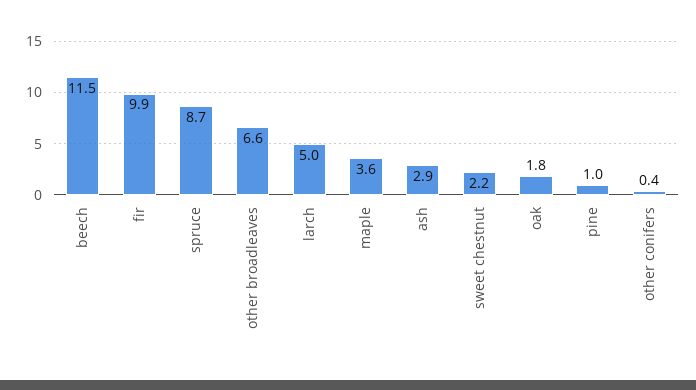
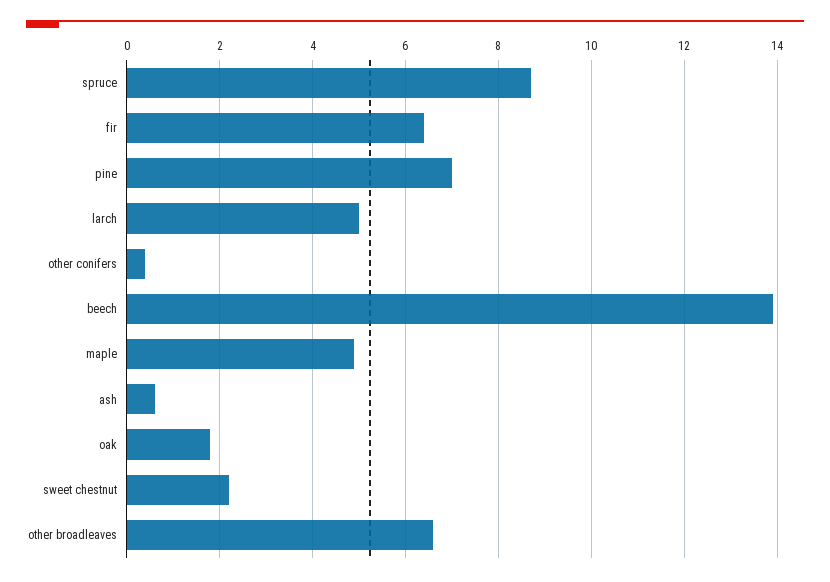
  {
-   "beech": 11.5,
+   "beech": 14,
-   "fir": 9.9,
+   "fir": 6.5,
    "spruce": 8.7,
    "other broadleaves": 6.6,
    "larch": 5,
-   "maple": 3.6,
+   "maple": 5,
-   "ash": 2.9,
+   "ash": 0.5,
    "sweet chestnut": 2.2,
    "oak": 1.8,
-   "pine": 1,
+   "pine": 7,
    "other conifers": 0.4
  }

